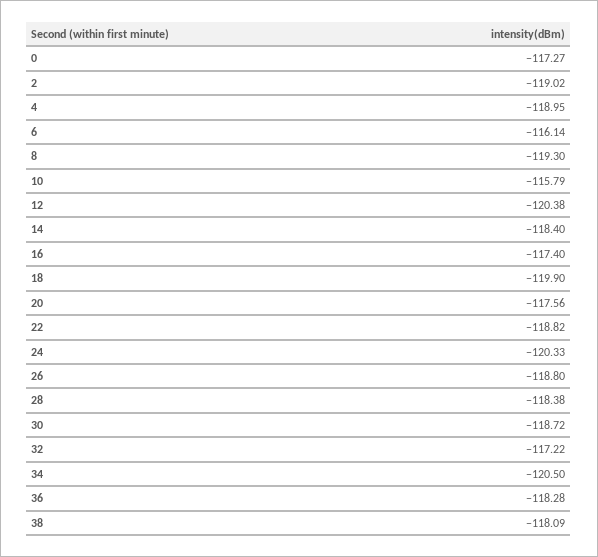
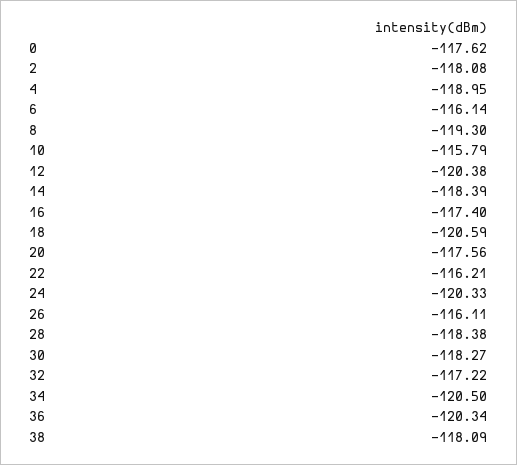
  {
-   "0": -117.27,
+   "0": -117.62,
-   "2": -119.02,
+   "2": -118.08,
    "4": -118.95,
    "6": -116.14,
    "8": -119.3,
    "10": -115.79,
    "12": -120.38,
-   "14": -118.4,
+   "14": -118.39,
    "16": -117.4,
-   "18": -119.9,
+   "18": -120.59,
    "20": -117.56,
-   "22": -118.82,
+   "22": -116.21,
    "24": -120.33,
-   "26": -118.8,
+   "26": -116.11,
    "28": -118.38,
-   "30": -118.72,
+   "30": -118.27,
    "32": -117.22,
    "34": -120.5,
-   "36": -118.28,
+   "36": -120.34,
    "38": -118.09
  }

